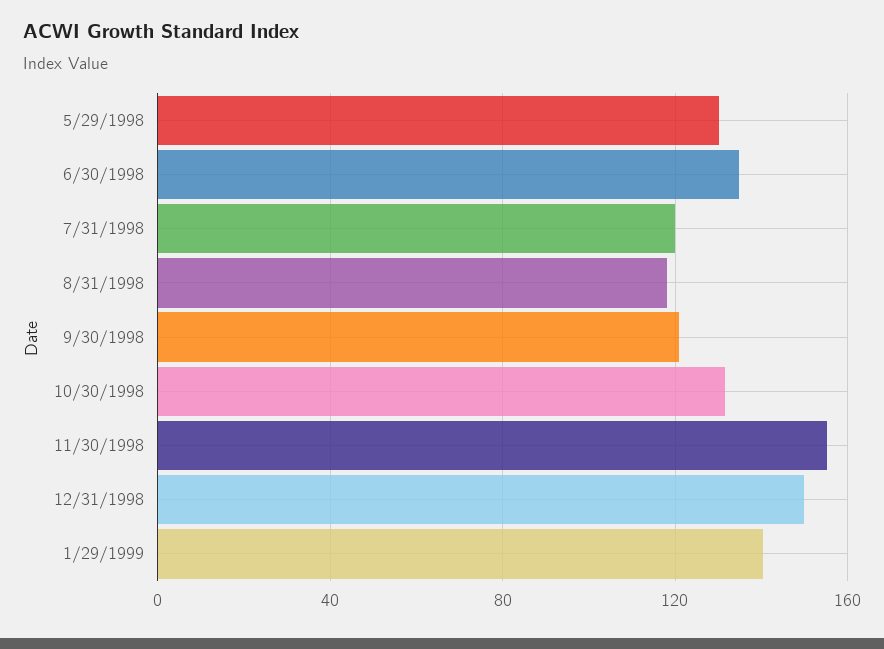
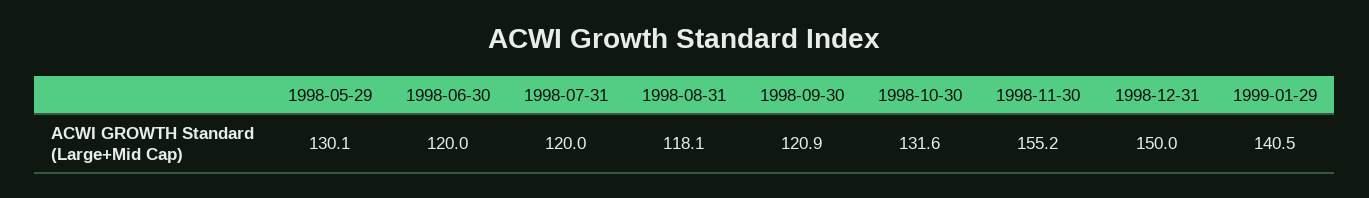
  {
    "5/29/1998": 130.1,
-   "6/30/1998": 135,
+   "6/30/1998": 120,
    "7/31/1998": 120,
    "8/31/1998": 118.1,
    "9/30/1998": 120.9,
    "10/30/1998": 131.6,
    "11/30/1998": 155.2,
    "12/31/1998": 150,
    "1/29/1999": 140.5
  }

